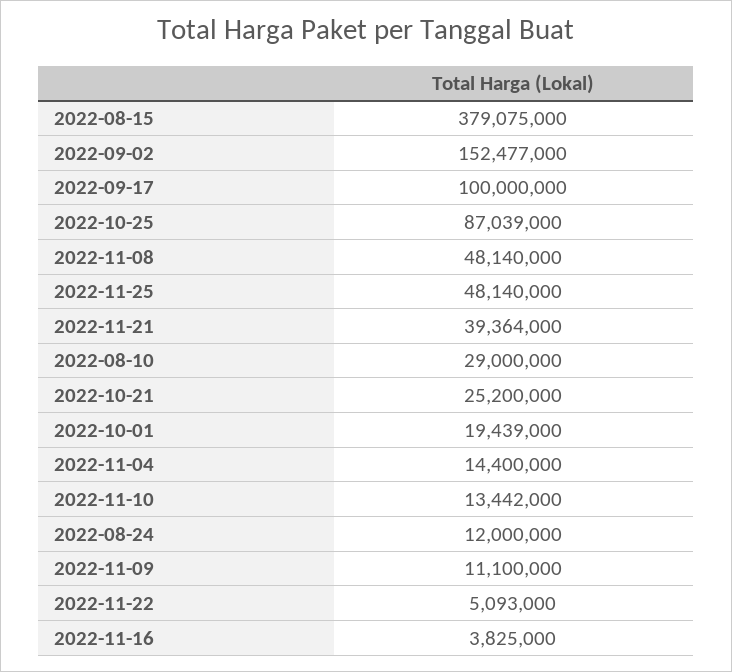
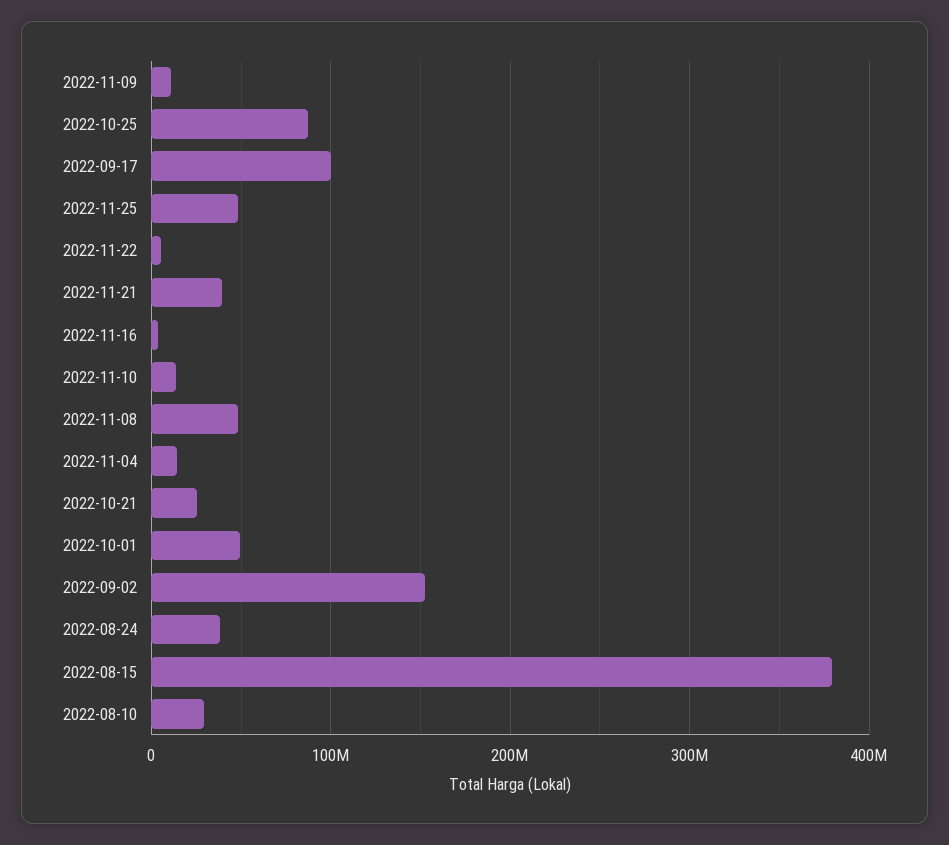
  {
    "2022-08-15": 379075000,
    "2022-09-02": 152477000,
    "2022-09-17": 100000000,
    "2022-10-25": 87039000,
    "2022-11-08": 48140000,
    "2022-11-25": 48140000,
    "2022-11-21": 39364000,
    "2022-08-10": 29000000,
    "2022-10-21": 25200000,
-   "2022-10-01": 19439000,
+   "2022-10-01": 50000000,
    "2022-11-04": 14400000,
    "2022-11-10": 13442000,
-   "2022-08-24": 12000000,
+   "2022-08-24": 40000000,
    "2022-11-09": 11100000,
    "2022-11-22": 5093000,
    "2022-11-16": 3825000
  }

